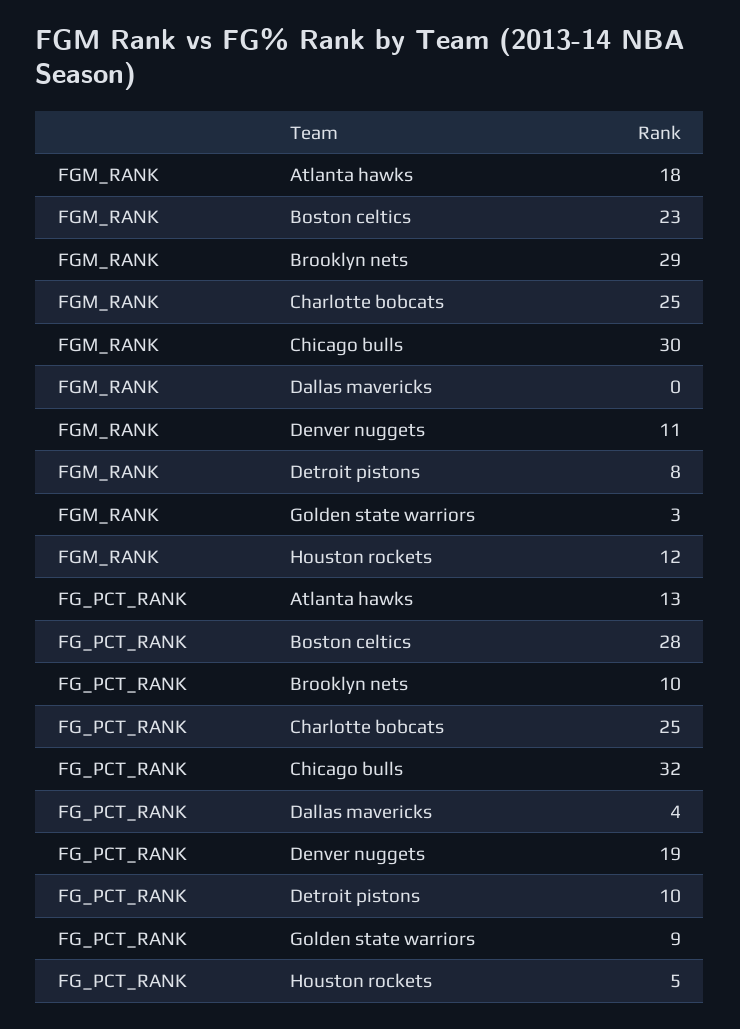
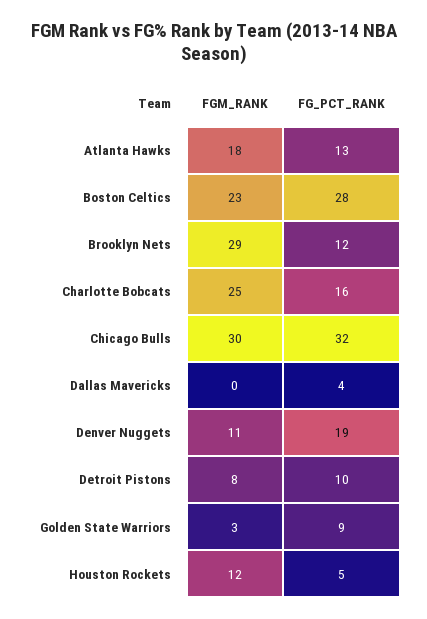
  {
    "FGM_RANK": {
      "Atlanta hawks": 18,
      "Boston celtics": 23,
      "Brooklyn nets": 29,
      "Charlotte bobcats": 25,
      "Chicago bulls": 30,
      "Dallas mavericks": 0,
      "Denver nuggets": 11,
      "Detroit pistons": 8,
      "Golden state warriors": 3,
      "Houston rockets": 12
    },
    "FG_PCT_RANK": {
      "Atlanta hawks": 13,
      "Boston celtics": 28,
-     "Brooklyn nets": 10,
+     "Brooklyn nets": 12,
-     "Charlotte bobcats": 25,
+     "Charlotte bobcats": 16,
      "Chicago bulls": 32,
      "Dallas mavericks": 4,
      "Denver nuggets": 19,
      "Detroit pistons": 10,
      "Golden state warriors": 9,
      "Houston rockets": 5
    }
  }

